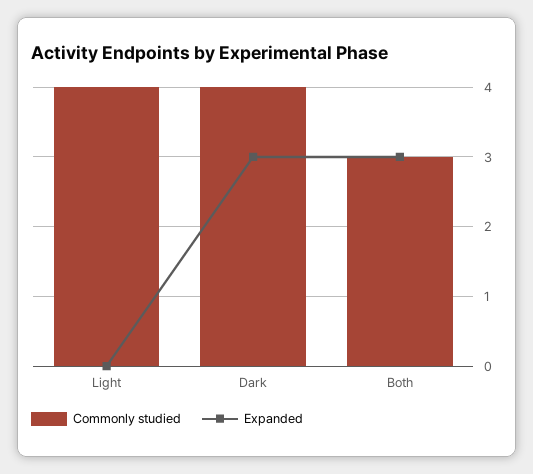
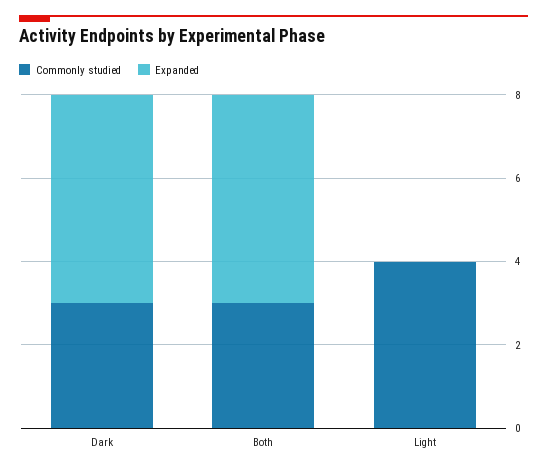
  {
    "Commonly studied": {
      "Light": 4,
-     "Dark": 4,
+     "Dark": 3,
      "Both": 3
    },
    "Expanded": {
      "Light": 0,
-     "Dark": 3,
+     "Dark": 5,
-     "Both": 3
+     "Both": 5
    }
  }

